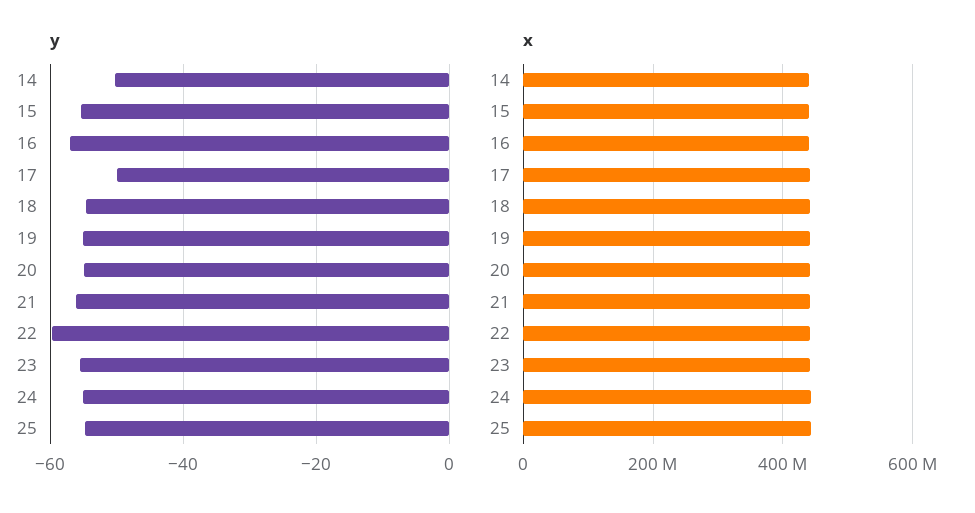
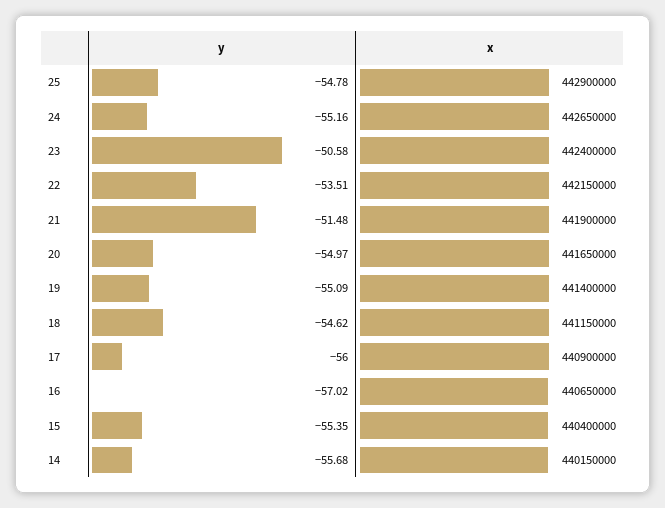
  {
    "y": {
-     "14": -50,
+     "14": -55.68,
      "15": -55.35,
      "16": -57.02,
-     "17": -50,
+     "17": -56,
      "18": -54.62,
      "19": -55.09,
      "20": -54.97,
-     "21": -56,
+     "21": -51.48,
-     "22": -60,
+     "22": -53.51,
-     "23": -56,
+     "23": -50.58,
      "24": -55.16,
      "25": -54.78
    },
    "x": {
      "14": 440150000,
      "15": 440400000,
      "16": 440650000,
      "17": 440900000,
      "18": 441150000,
      "19": 441400000,
      "20": 441650000,
      "21": 441900000,
      "22": 442150000,
      "23": 442400000,
      "24": 442650000,
      "25": 442900000
    }
  }

